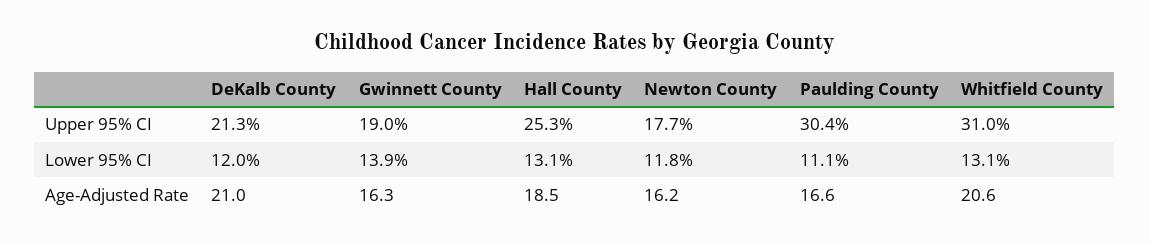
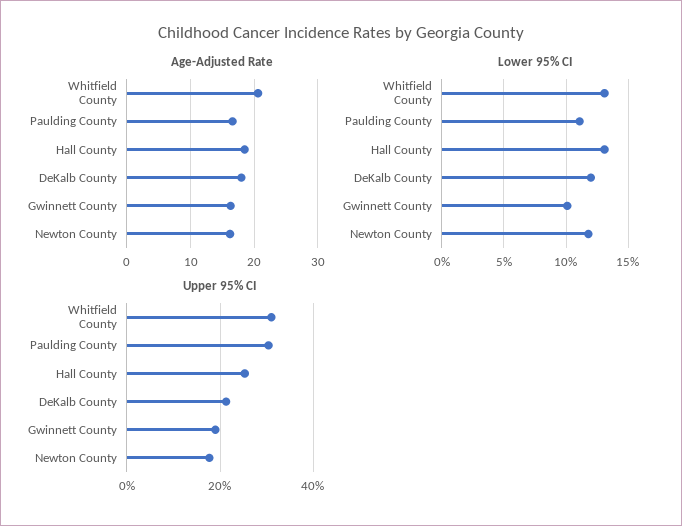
  {
    "Upper 95% CI": {
      "DeKalb County": 21.3,
      "Gwinnett County": 19,
      "Hall County": 25.3,
      "Newton County": 17.7,
      "Paulding County": 30.4,
      "Whitfield County": 31
    },
    "Lower 95% CI": {
      "DeKalb County": 12,
-     "Gwinnett County": 13.9,
+     "Gwinnett County": 10,
      "Hall County": 13.1,
      "Newton County": 11.8,
      "Paulding County": 11.1,
      "Whitfield County": 13.1
    },
    "Age-Adjusted Rate": {
-     "DeKalb County": 21,
+     "DeKalb County": 18,
      "Gwinnett County": 16.3,
      "Hall County": 18.5,
      "Newton County": 16.2,
      "Paulding County": 16.6,
      "Whitfield County": 20.6
    }
  }

